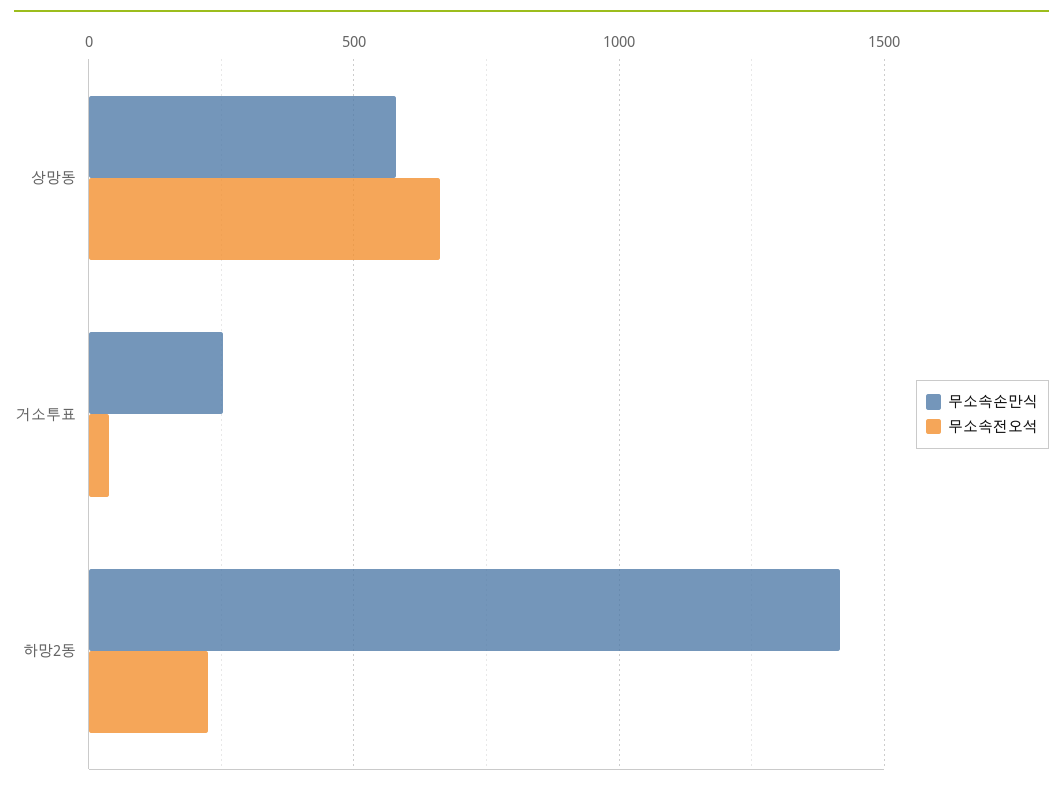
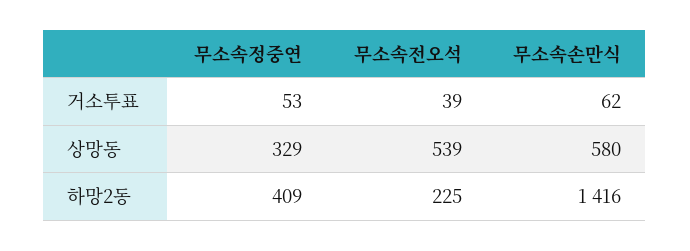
  {
    "무소속손만식": {
      "상망동": 580,
-     "거소투표": 250,
+     "거소투표": 62,
      "하망2동": 1416
    },
    "무소속전오석": {
-     "상망동": 650,
+     "상망동": 539,
      "거소투표": 39,
      "하망2동": 225
-   }
+   },
+   "무소속정중연": {
+     "거소투표": 53,
+     "상망동": 329,
+     "하망2동": 409
+   }
  }

